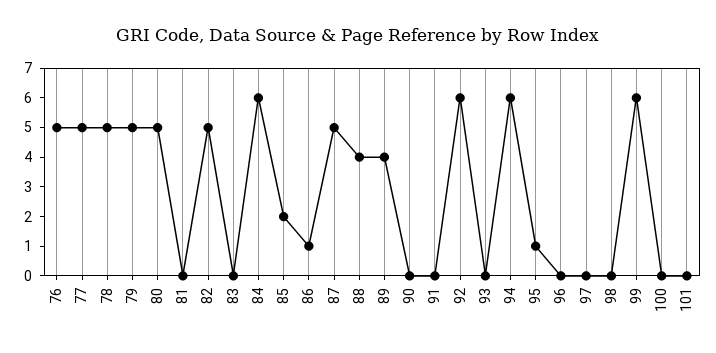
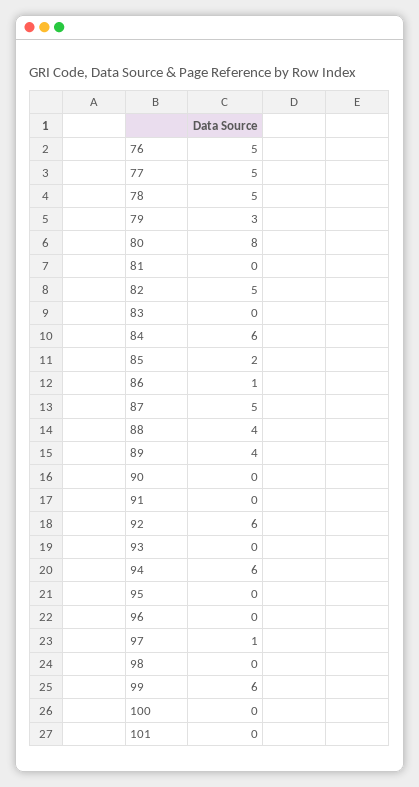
  {
    "76": 5,
    "77": 5,
    "78": 5,
-   "79": 5,
+   "79": 3,
-   "80": 5,
+   "80": 8,
    "81": 0,
    "82": 5,
    "83": 0,
    "84": 6,
    "85": 2,
    "86": 1,
    "87": 5,
    "88": 4,
    "89": 4,
    "90": 0,
    "91": 0,
    "92": 6,
    "93": 0,
    "94": 6,
-   "95": 1,
+   "95": 0,
    "96": 0,
-   "97": 0,
+   "97": 1,
    "98": 0,
    "99": 6,
    "100": 0,
    "101": 0
  }

